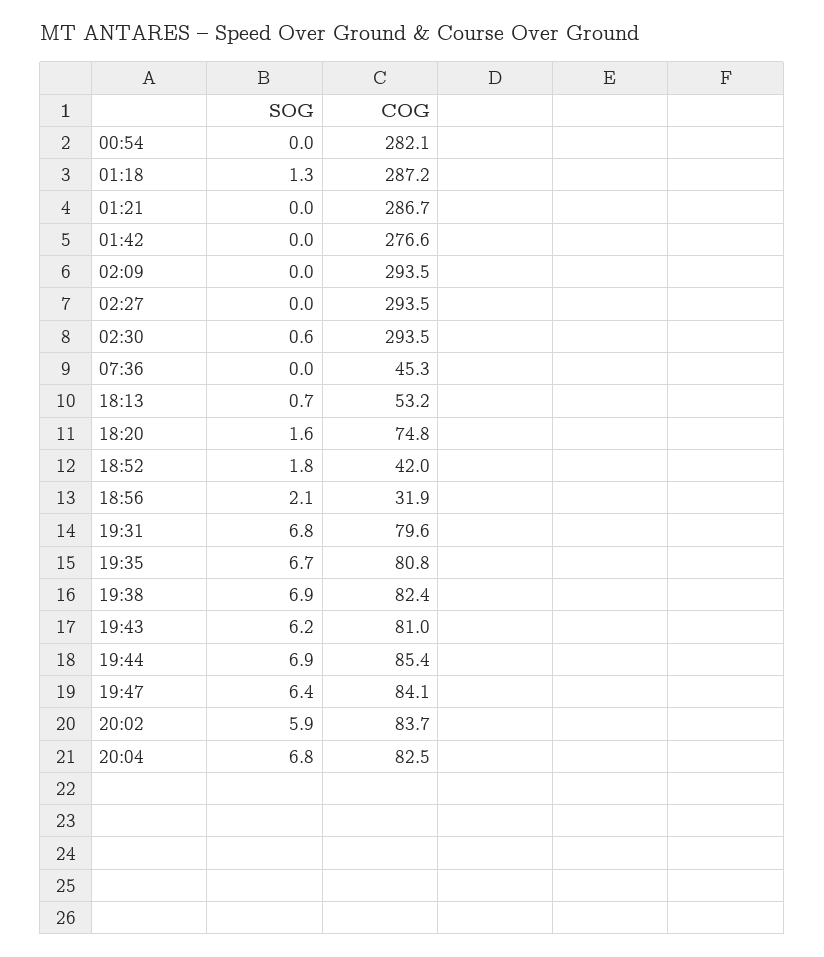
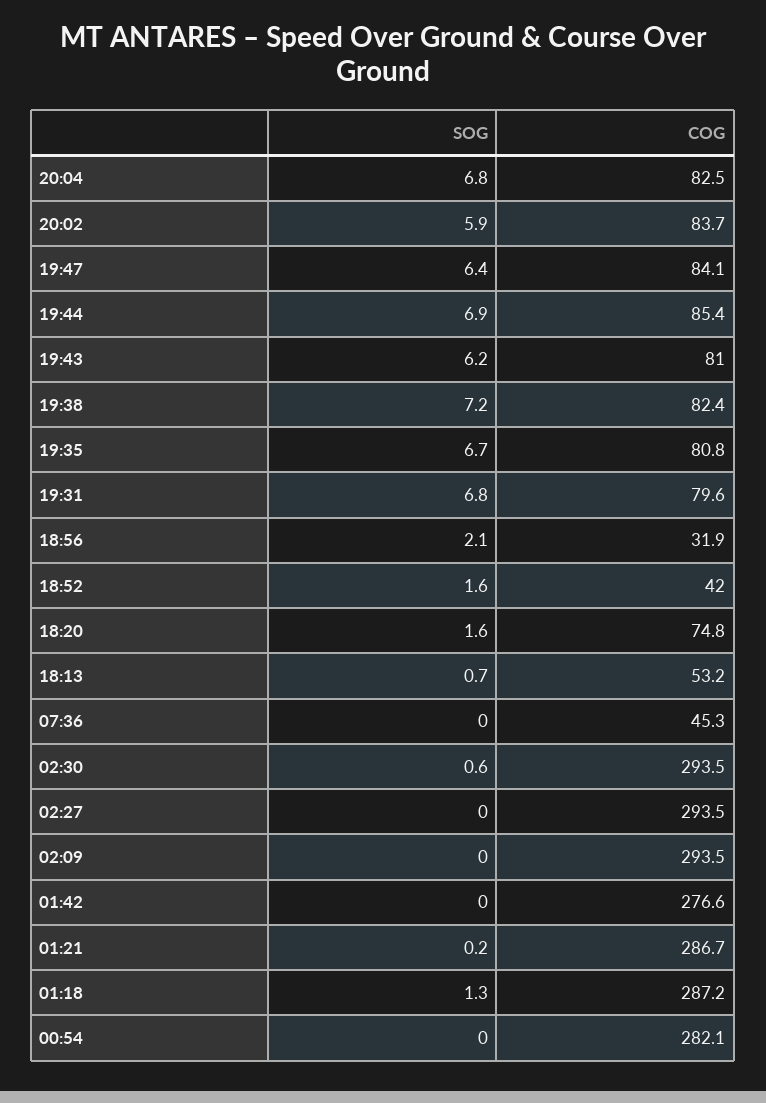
  {
    "SOG": {
      "00:54": 0,
      "01:18": 1.3,
-     "01:21": 0,
+     "01:21": 0.2,
      "01:42": 0,
      "02:09": 0,
      "02:27": 0,
      "02:30": 0.6,
      "07:36": 0,
      "18:13": 0.7,
      "18:20": 1.6,
-     "18:52": 1.8,
+     "18:52": 1.6,
      "18:56": 2.1,
      "19:31": 6.8,
      "19:35": 6.7,
-     "19:38": 6.9,
+     "19:38": 7.2,
      "19:43": 6.2,
      "19:44": 6.9,
      "19:47": 6.4,
      "20:02": 5.9,
      "20:04": 6.8
    },
    "COG": {
      "00:54": 282.1,
      "01:18": 287.2,
      "01:21": 286.7,
      "01:42": 276.6,
      "02:09": 293.5,
      "02:27": 293.5,
      "02:30": 293.5,
      "07:36": 45.3,
      "18:13": 53.2,
      "18:20": 74.8,
      "18:52": 42,
      "18:56": 31.9,
      "19:31": 79.6,
      "19:35": 80.8,
      "19:38": 82.4,
      "19:43": 81,
      "19:44": 85.4,
      "19:47": 84.1,
      "20:02": 83.7,
      "20:04": 82.5
    }
  }

